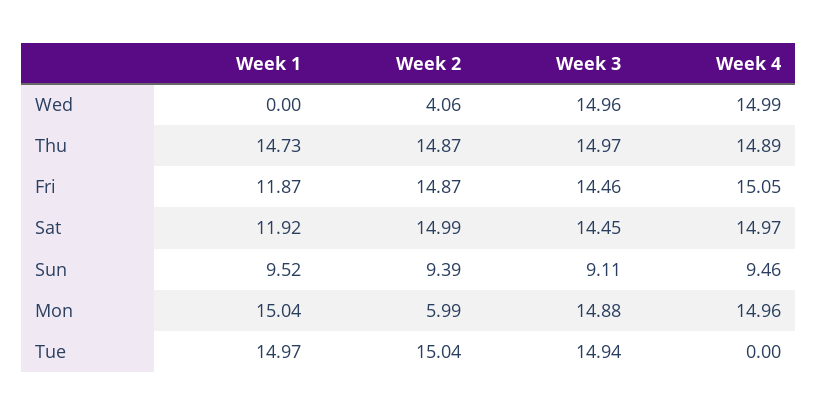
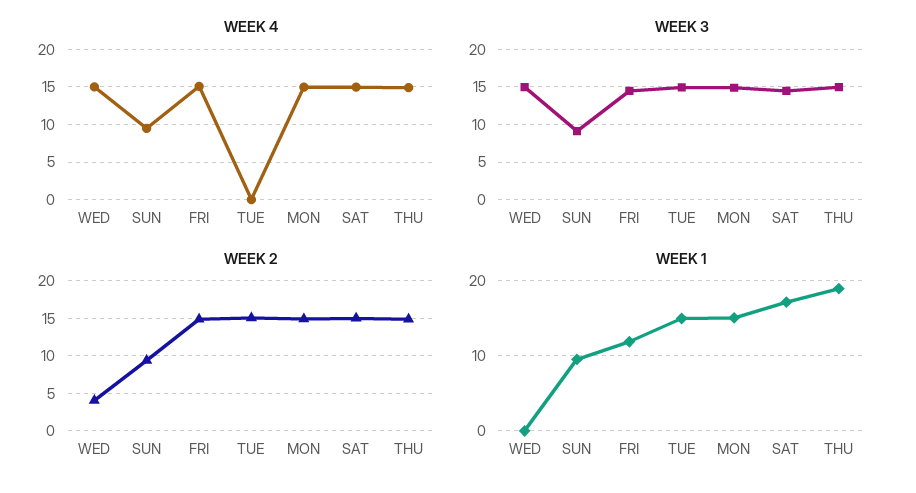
  {
    "Week 1": {
      "Wed": 0,
-     "Thu": 14.73,
+     "Thu": 19,
      "Fri": 11.87,
-     "Sat": 11.92,
+     "Sat": 17,
      "Sun": 9.52,
      "Mon": 15.04,
      "Tue": 14.97
    },
    "Week 2": {
      "Wed": 4.06,
      "Thu": 14.87,
      "Fri": 14.87,
      "Sat": 14.99,
      "Sun": 9.39,
-     "Mon": 5.99,
+     "Mon": 15,
      "Tue": 15.04
    },
    "Week 3": {
      "Wed": 14.96,
      "Thu": 14.97,
      "Fri": 14.46,
      "Sat": 14.45,
      "Sun": 9.11,
      "Mon": 14.88,
      "Tue": 14.94
    },
    "Week 4": {
      "Wed": 14.99,
      "Thu": 14.89,
      "Fri": 15.05,
      "Sat": 14.97,
      "Sun": 9.46,
      "Mon": 14.96,
      "Tue": 0
    }
  }

